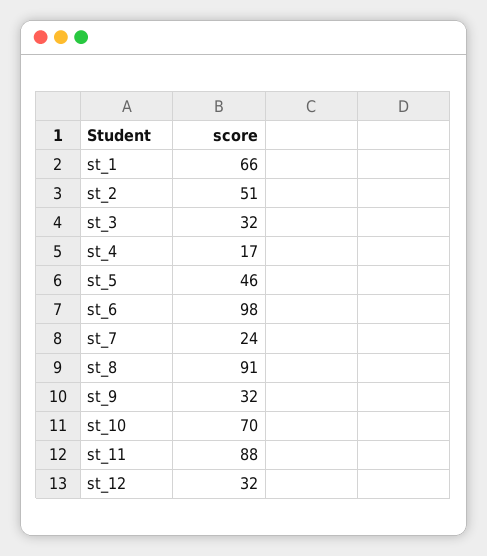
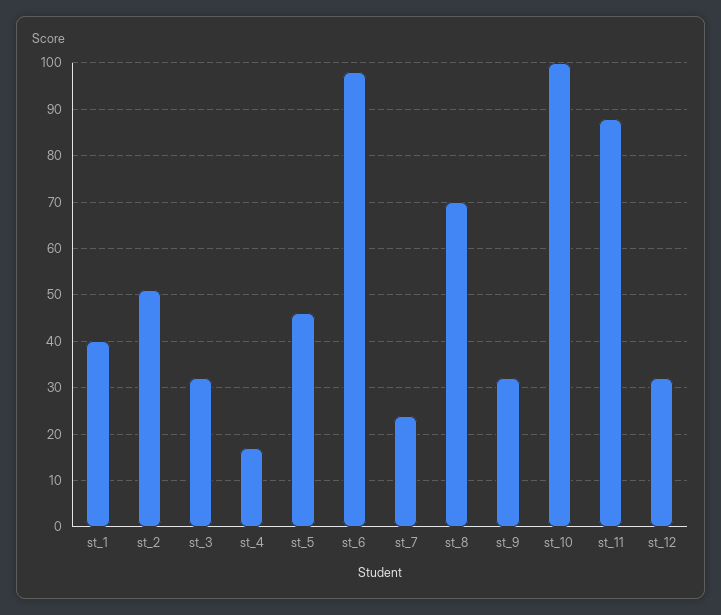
  {
-   "st_1": 66,
+   "st_1": 40,
    "st_2": 51,
    "st_3": 32,
    "st_4": 17,
    "st_5": 46,
    "st_6": 98,
    "st_7": 24,
-   "st_8": 91,
+   "st_8": 70,
    "st_9": 32,
-   "st_10": 70,
+   "st_10": 100,
    "st_11": 88,
    "st_12": 32
  }

